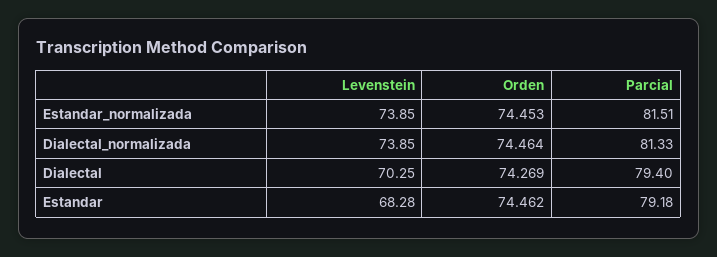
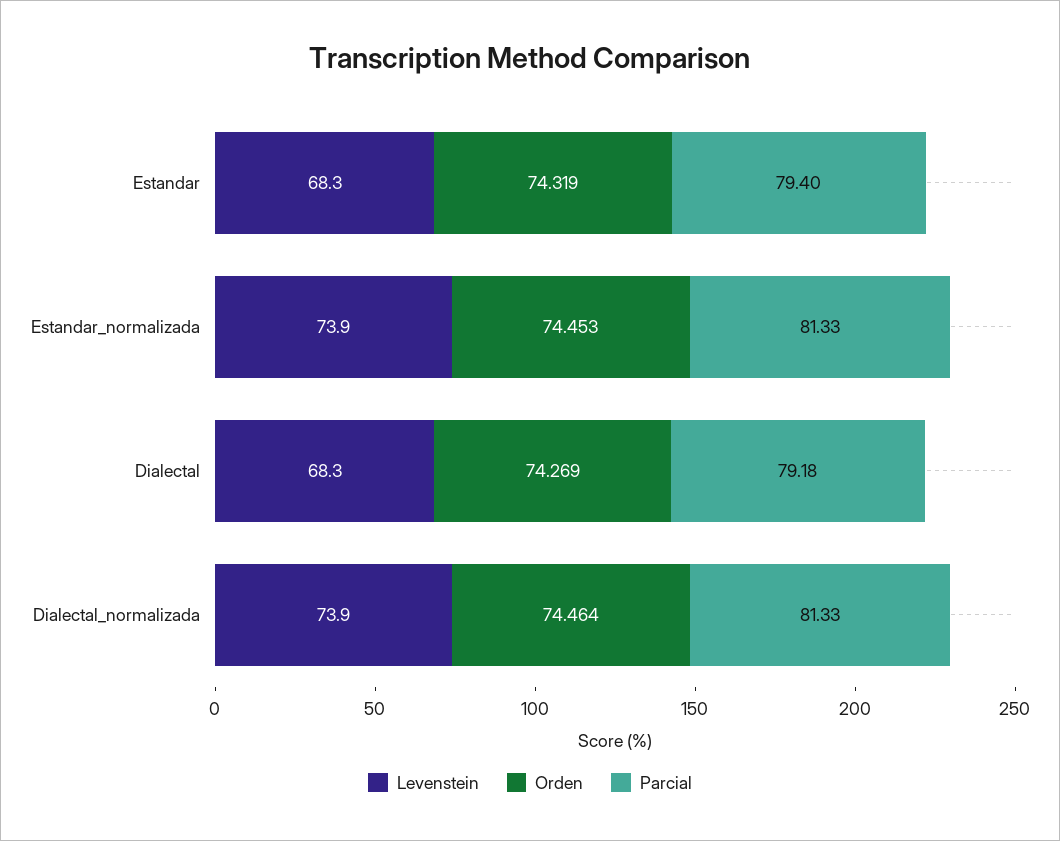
  {
    "Levenstein": {
      "Estandar_normalizada": 73.85,
      "Dialectal_normalizada": 73.85,
-     "Dialectal": 70.25,
+     "Dialectal": 68.3,
      "Estandar": 68.28
    },
    "Orden": {
      "Estandar_normalizada": 74.453,
      "Dialectal_normalizada": 74.464,
      "Dialectal": 74.269,
-     "Estandar": 74.462
+     "Estandar": 74.319
    },
    "Parcial": {
-     "Estandar_normalizada": 81.51,
+     "Estandar_normalizada": 81.33,
      "Dialectal_normalizada": 81.33,
-     "Dialectal": 79.4,
+     "Dialectal": 79.18,
-     "Estandar": 79.18
+     "Estandar": 79.4
    }
  }

